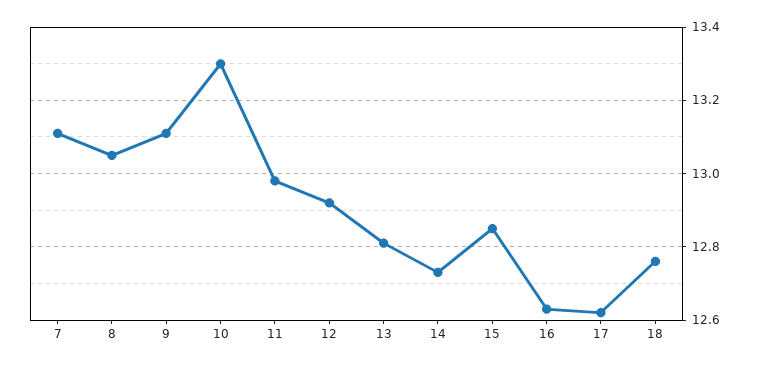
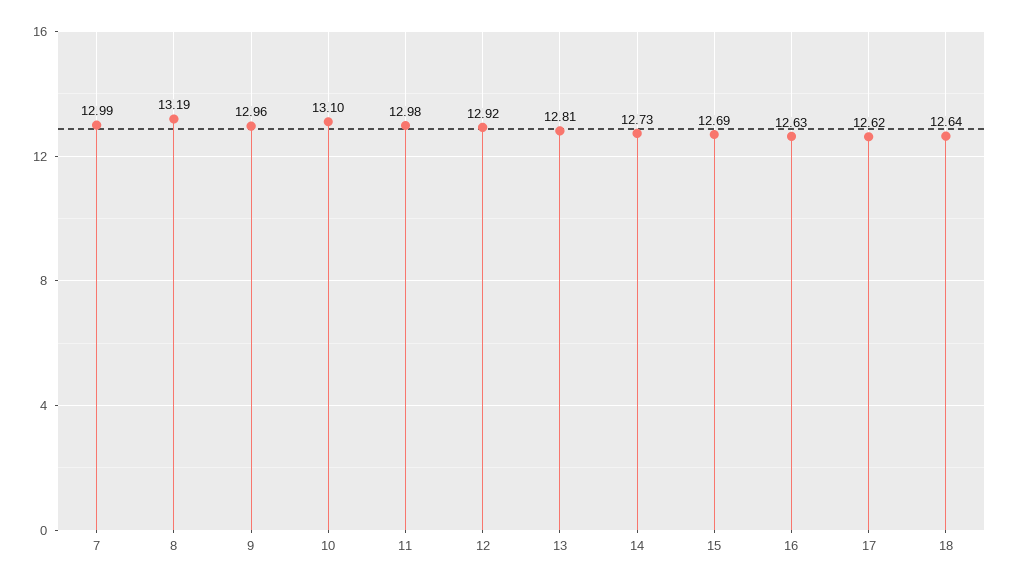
  {
-   "7": 13.1,
+   "7": 12.99,
-   "8": 13.05,
+   "8": 13.19,
-   "9": 13.1,
+   "9": 12.96,
-   "10": 13.3,
+   "10": 13.1,
    "11": 12.98,
    "12": 12.92,
    "13": 12.81,
    "14": 12.73,
-   "15": 12.85,
+   "15": 12.69,
    "16": 12.63,
    "17": 12.62,
-   "18": 12.75
+   "18": 12.64
  }

